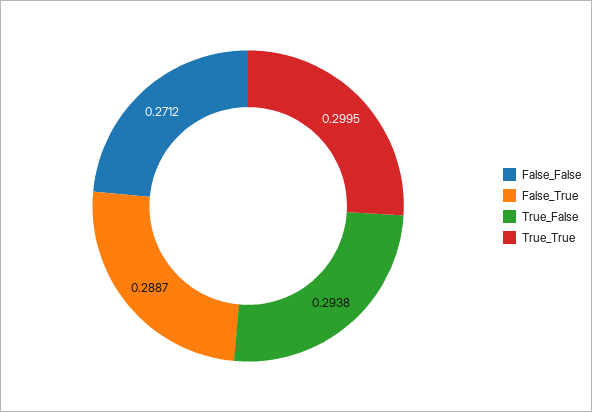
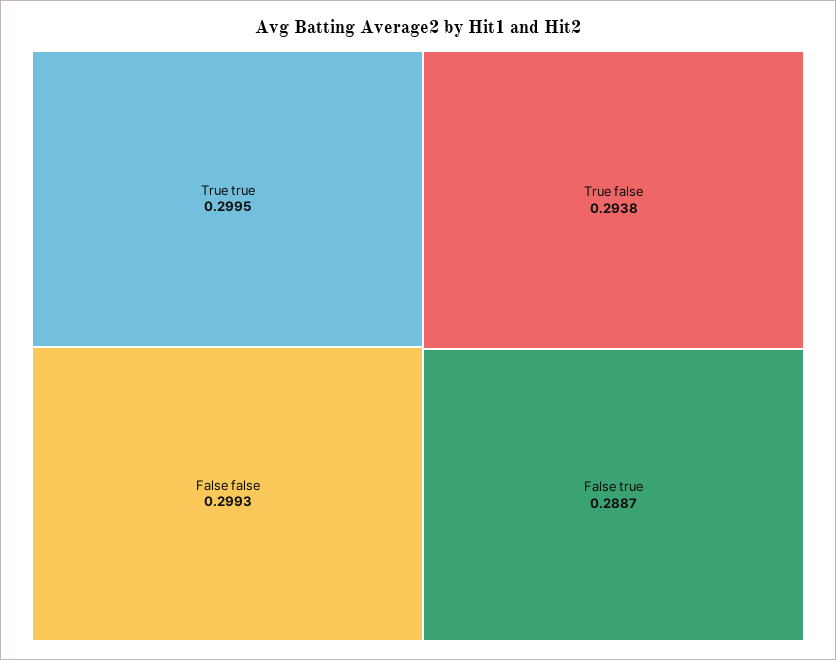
  {
-   "False_False": 0.2712,
+   "False_False": 0.2993,
    "False_True": 0.2887,
    "True_False": 0.2938,
    "True_True": 0.2995
  }

